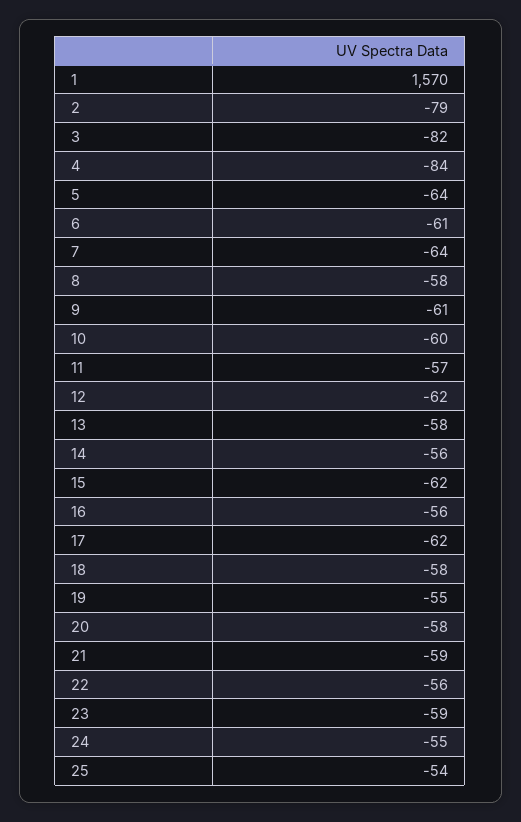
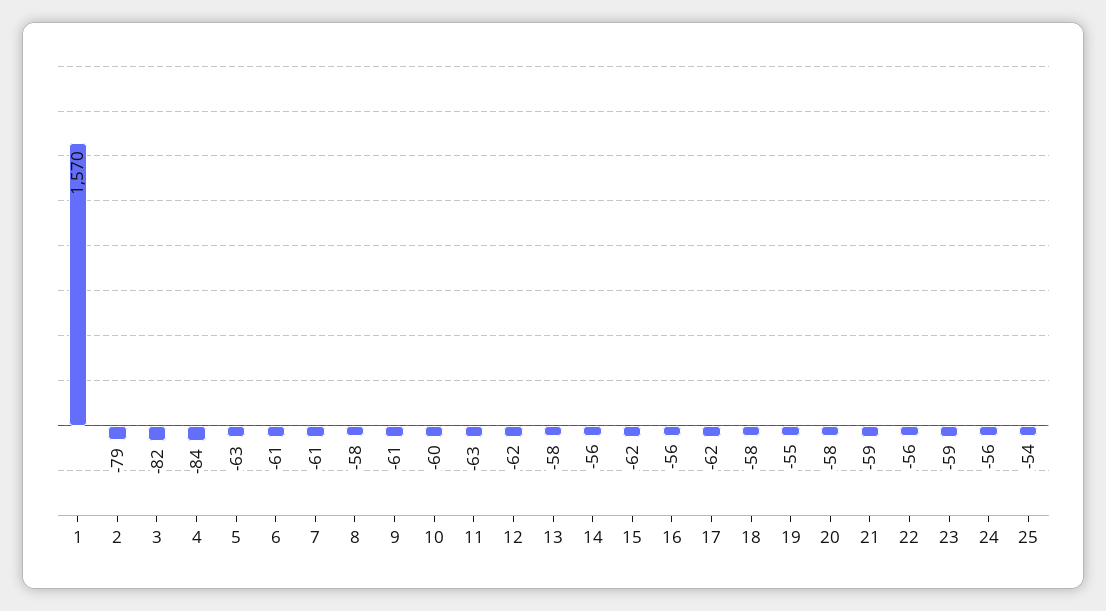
  {
    "1": 1570,
    "2": -79,
    "3": -82,
    "4": -84,
-   "5": -64,
+   "5": -63,
    "6": -61,
-   "7": -64,
+   "7": -61,
    "8": -58,
    "9": -61,
    "10": -60,
-   "11": -57,
+   "11": -63,
    "12": -62,
    "13": -58,
    "14": -56,
    "15": -62,
    "16": -56,
    "17": -62,
    "18": -58,
    "19": -55,
    "20": -58,
    "21": -59,
    "22": -56,
    "23": -59,
-   "24": -55,
+   "24": -56,
    "25": -54
  }

